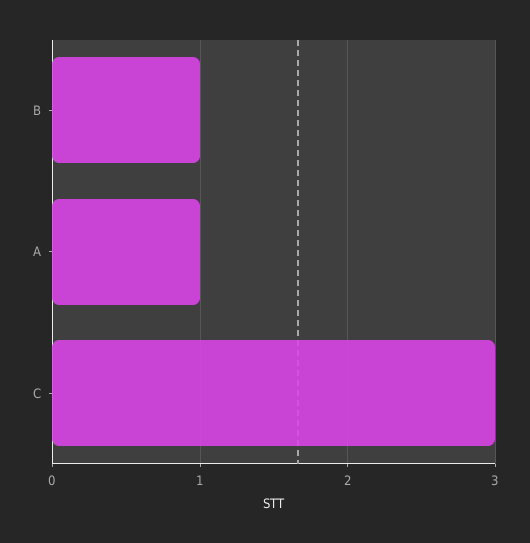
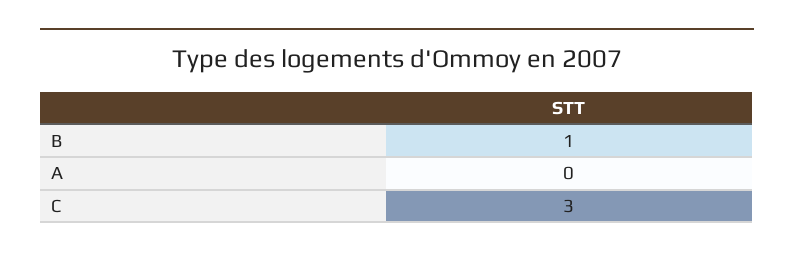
  {
    "B": 1,
-   "A": 1,
+   "A": 0,
    "C": 3
  }

